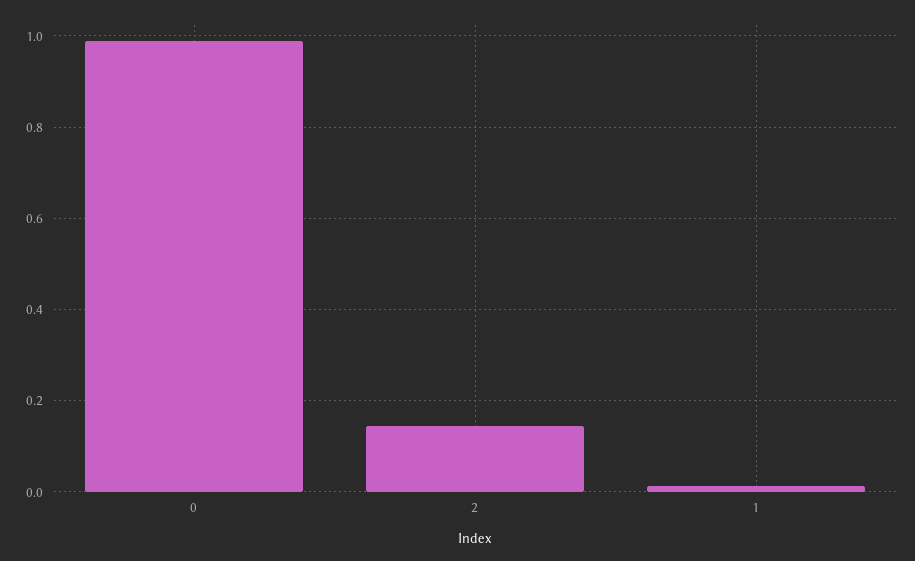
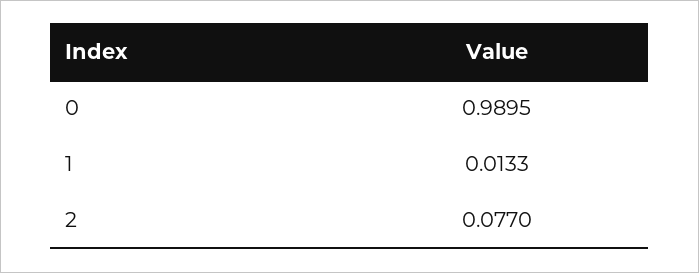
  {
    "0": 0.9895,
-   "2": 0.14,
+   "2": 0.077,
    "1": 0.0133
  }

